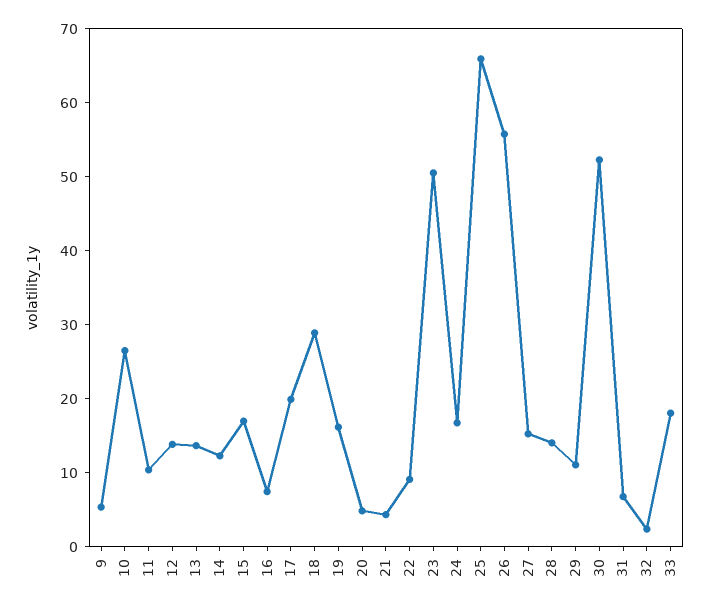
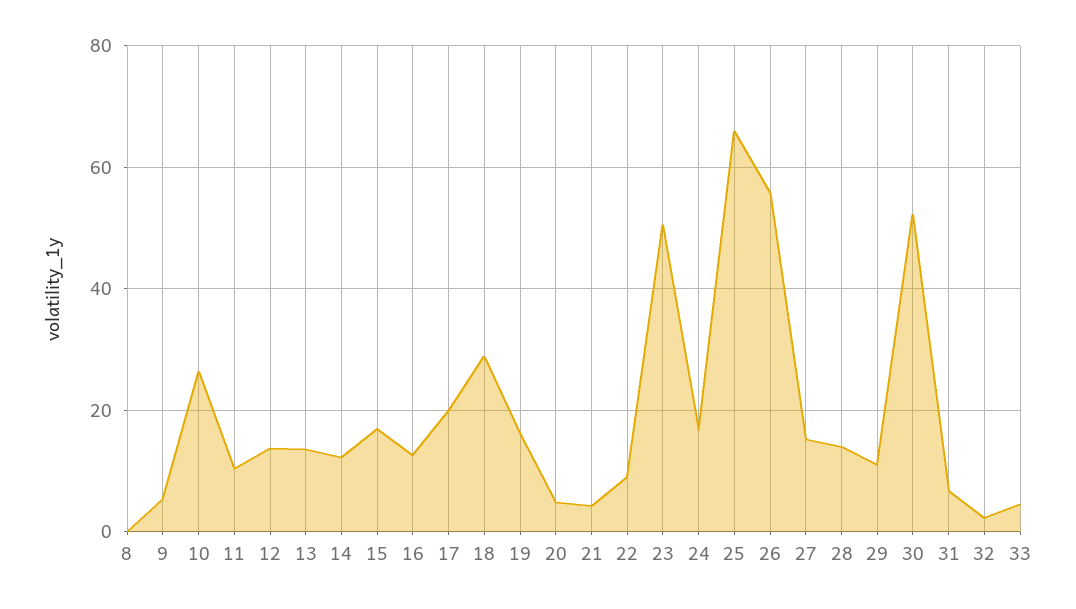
  {
    "9": 6,
    "10": 26,
    "11": 10,
    "12": 14,
    "13": 14,
    "14": 12,
    "15": 16,
-   "16": 8,
+   "16": 12,
    "17": 20,
    "18": 28,
    "19": 16,
    "20": 4,
    "21": 4,
    "22": 10,
    "23": 50,
    "24": 16,
    "25": 66,
    "26": 56,
    "27": 16,
    "28": 14,
    "29": 12,
    "30": 52,
    "31": 6,
    "32": 2,
-   "33": 18
+   "33": 4,
+   "8": 0
  }

